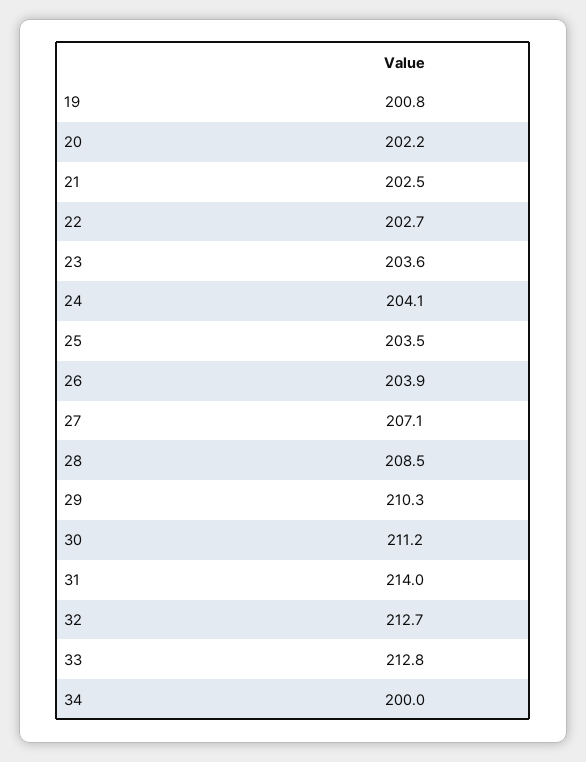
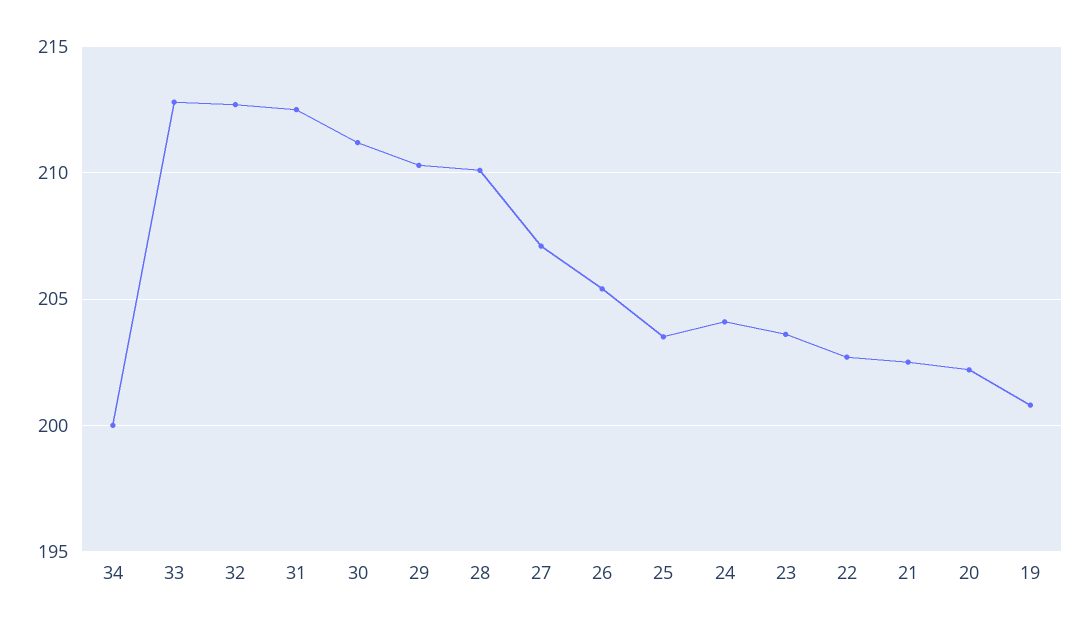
  {
    "19": 200.8,
    "20": 202.2,
    "21": 202.5,
    "22": 202.7,
    "23": 203.6,
    "24": 204.1,
    "25": 203.5,
-   "26": 203.9,
+   "26": 205.5,
    "27": 207.1,
-   "28": 208.5,
+   "28": 210,
    "29": 210.3,
    "30": 211.2,
-   "31": 214,
+   "31": 212.5,
    "32": 212.7,
    "33": 212.8,
    "34": 200
  }

